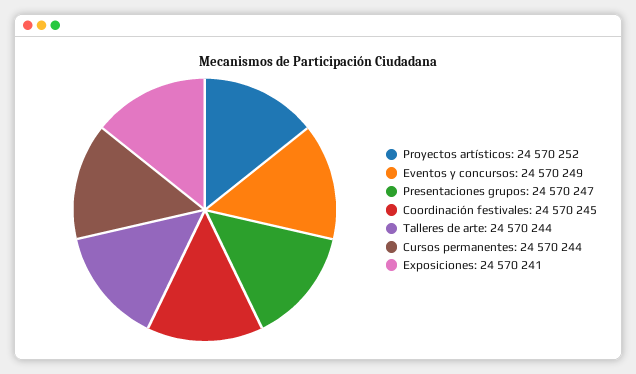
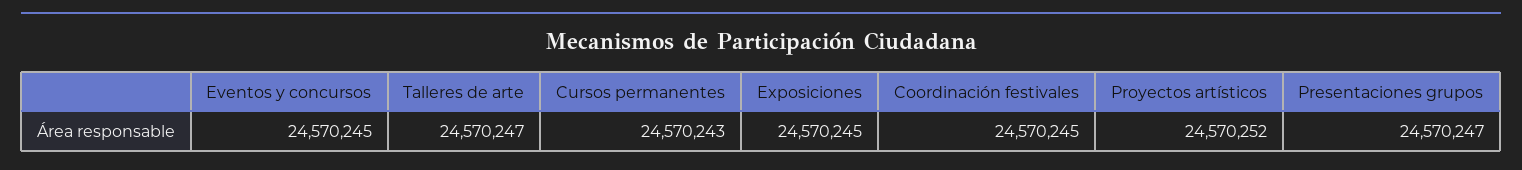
  {
    "Proyectos artísticos": 24570252,
-   "Eventos y concursos": 24570249,
+   "Eventos y concursos": 24570245,
    "Presentaciones grupos": 24570247,
    "Coordinación festivales": 24570245,
-   "Talleres de arte": 24570244,
+   "Talleres de arte": 24570247,
-   "Cursos permanentes": 24570244,
+   "Cursos permanentes": 24570243,
-   "Exposiciones": 24570241
+   "Exposiciones": 24570245
  }

